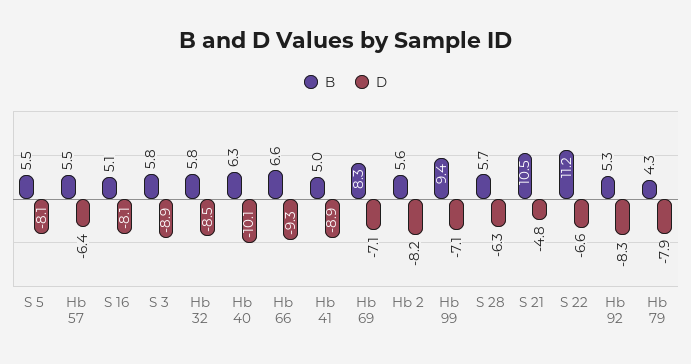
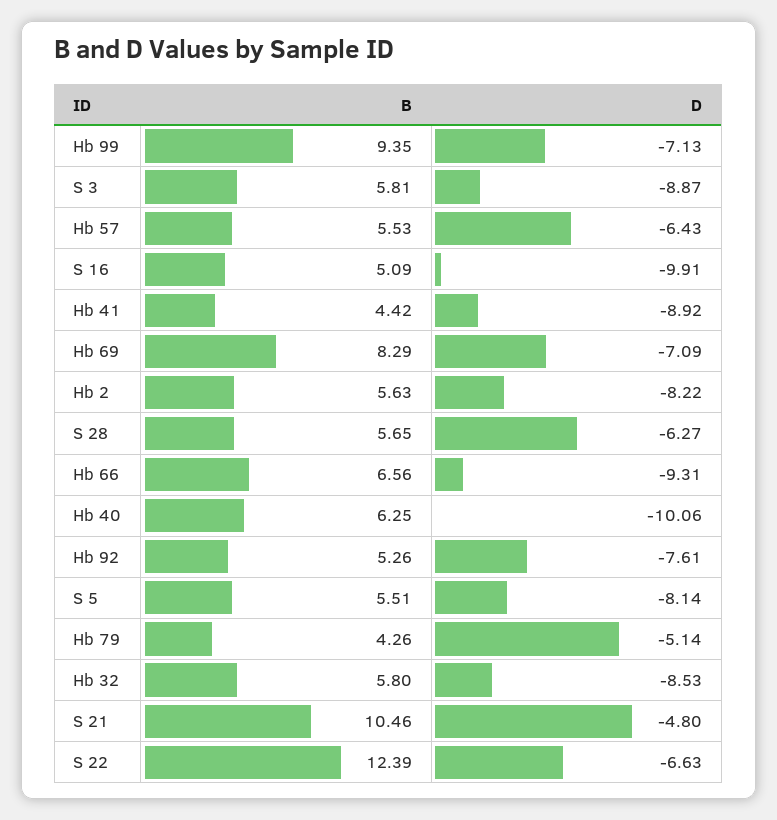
  {
    "B": {
      "S 5": 5.51,
      "Hb 57": 5.53,
      "S 16": 5.09,
      "S 3": 5.81,
      "Hb 32": 5.8,
      "Hb 40": 6.25,
      "Hb 66": 6.56,
-     "Hb 41": 5,
+     "Hb 41": 4.42,
      "Hb 69": 8.29,
      "Hb 2": 5.63,
      "Hb 99": 9.35,
      "S 28": 5.65,
      "S 21": 10.46,
-     "S 22": 11.2,
+     "S 22": 12.39,
      "Hb 92": 5.26,
      "Hb 79": 4.26
    },
    "D": {
      "S 5": -8.14,
      "Hb 57": -6.43,
-     "S 16": -8.1,
+     "S 16": -9.91,
      "S 3": -8.87,
      "Hb 32": -8.53,
      "Hb 40": -10.06,
      "Hb 66": -9.31,
      "Hb 41": -8.92,
      "Hb 69": -7.09,
      "Hb 2": -8.22,
      "Hb 99": -7.13,
      "S 28": -6.27,
      "S 21": -4.8,
      "S 22": -6.63,
-     "Hb 92": -8.3,
+     "Hb 92": -7.61,
-     "Hb 79": -7.9
+     "Hb 79": -5.14
    }
  }

